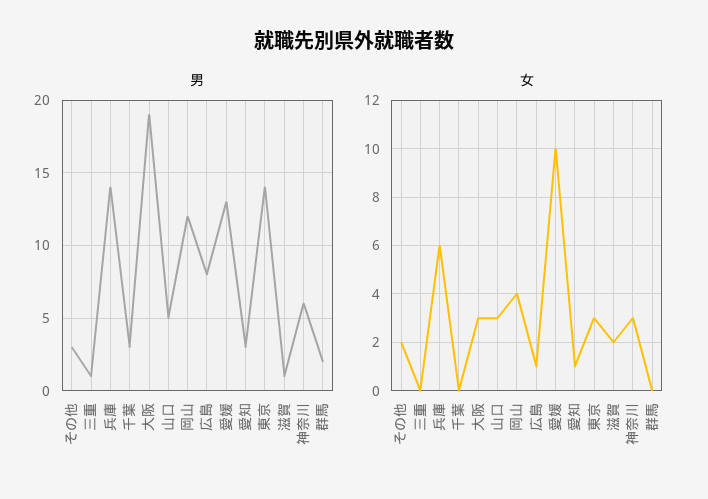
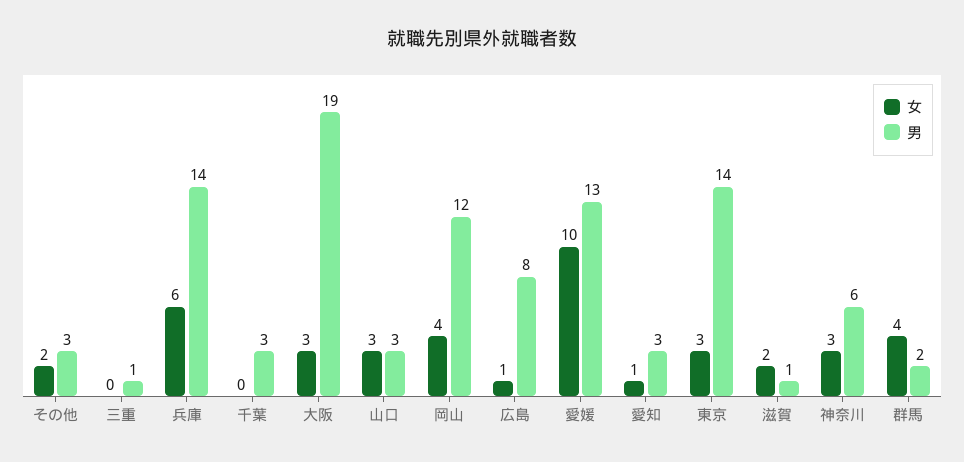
  {
    "男": {
      "その他": 3,
      "三重": 1,
      "兵庫": 14,
      "千葉": 3,
      "大阪": 19,
-     "山口": 5,
+     "山口": 3,
      "岡山": 12,
      "広島": 8,
      "愛媛": 13,
      "愛知": 3,
      "東京": 14,
      "滋賀": 1,
      "神奈川": 6,
      "群馬": 2
    },
    "女": {
      "その他": 2,
      "三重": 0,
      "兵庫": 6,
      "千葉": 0,
      "大阪": 3,
      "山口": 3,
      "岡山": 4,
      "広島": 1,
      "愛媛": 10,
      "愛知": 1,
      "東京": 3,
      "滋賀": 2,
      "神奈川": 3,
-     "群馬": 0
+     "群馬": 4
    }
  }

